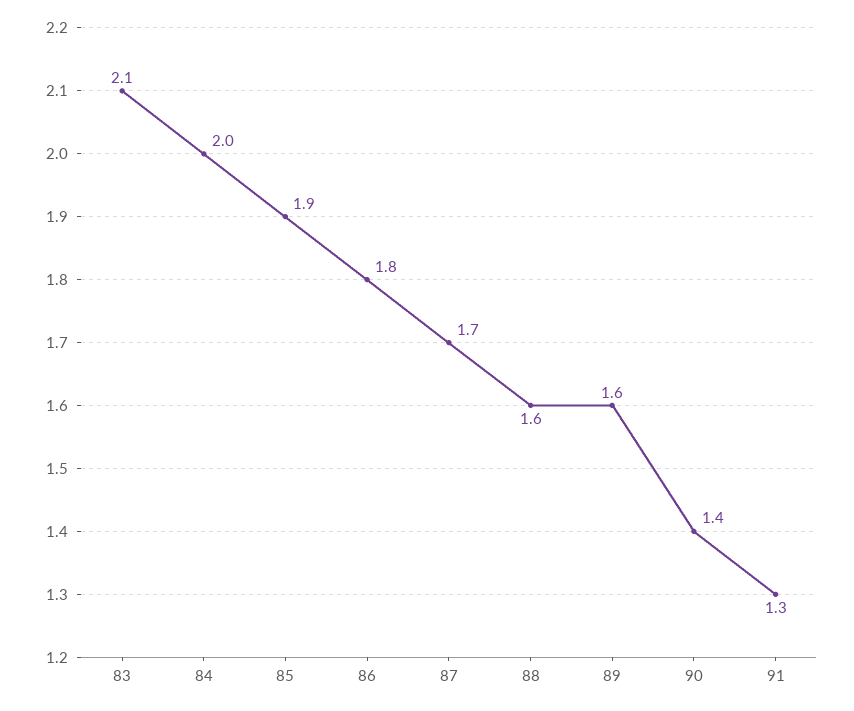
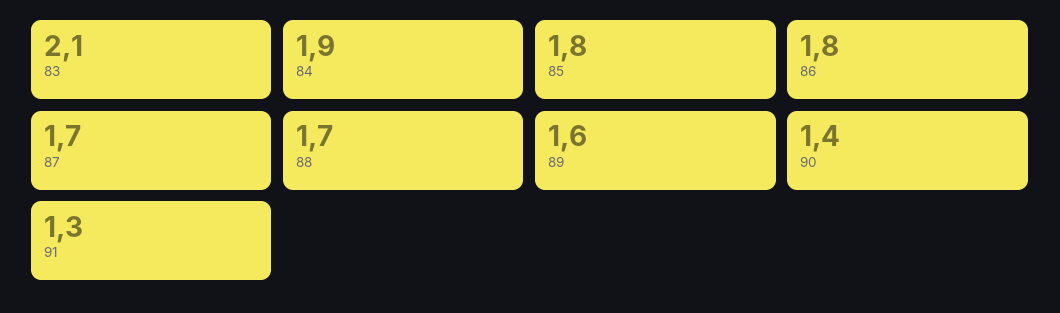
  {
    "83": 2.1,
-   "84": 2,
+   "84": 1.9,
-   "85": 1.9,
+   "85": 1.8,
    "86": 1.8,
    "87": 1.7,
-   "88": 1.6,
+   "88": 1.7,
    "89": 1.6,
    "90": 1.4,
    "91": 1.3
  }

